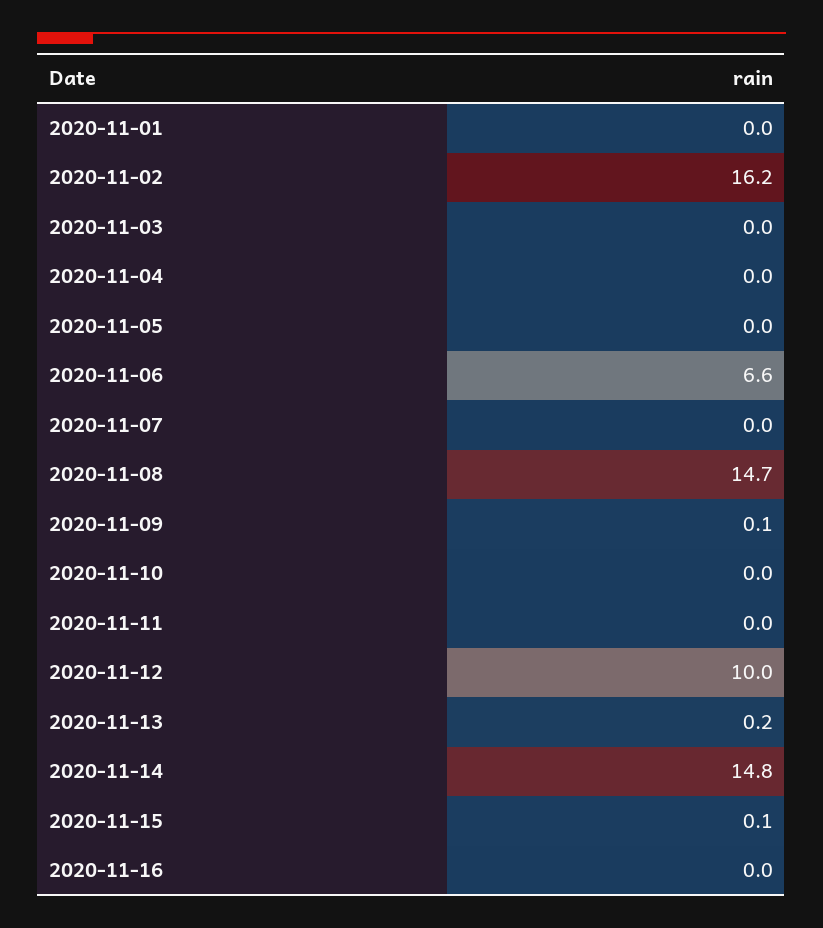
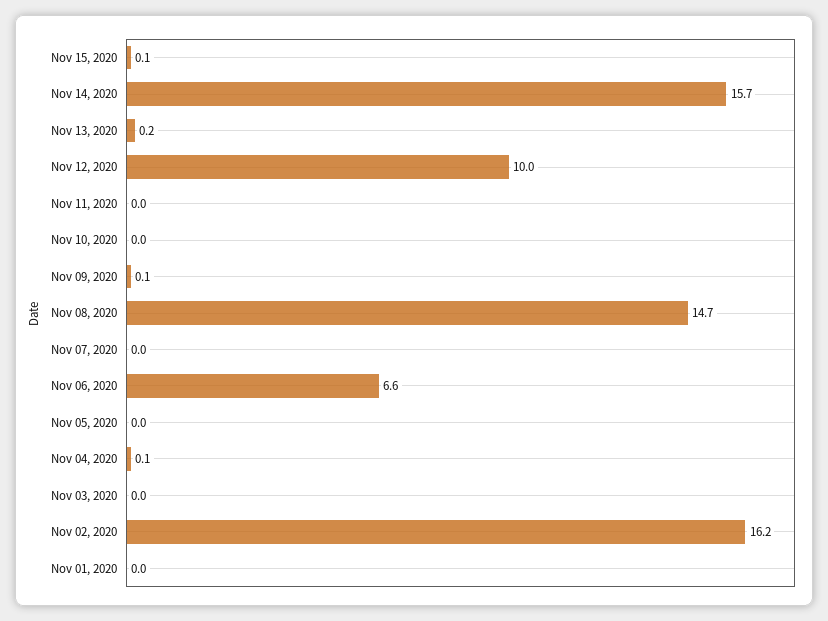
  {
    "2020-11-01": 0,
    "2020-11-02": 16.2,
    "2020-11-03": 0,
-   "2020-11-04": 0,
+   "2020-11-04": 0.1,
    "2020-11-05": 0,
    "2020-11-06": 6.6,
    "2020-11-07": 0,
    "2020-11-08": 14.7,
    "2020-11-09": 0.1,
    "2020-11-10": 0,
    "2020-11-11": 0,
    "2020-11-12": 10,
    "2020-11-13": 0.2,
-   "2020-11-14": 14.8,
+   "2020-11-14": 15.7,
-   "2020-11-15": 0.1,
+   "2020-11-15": 0.1
-   "2020-11-16": 0
  }

